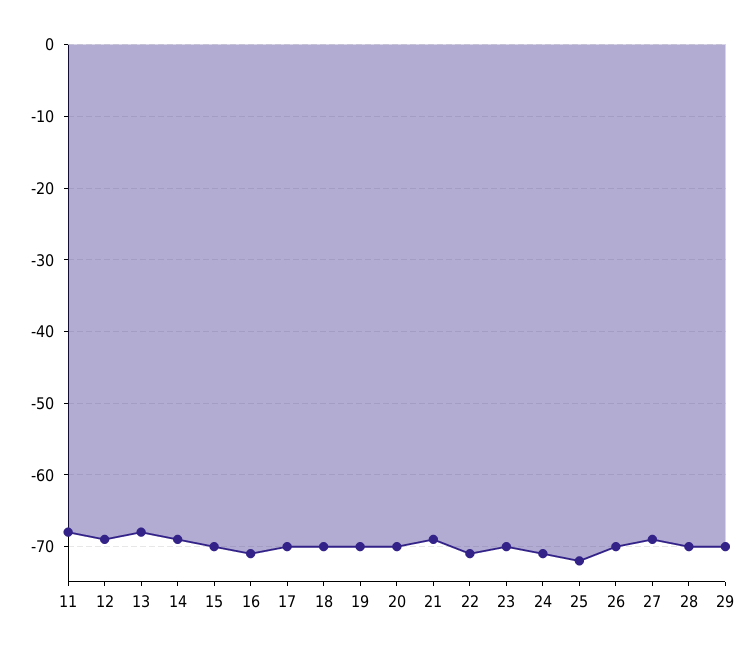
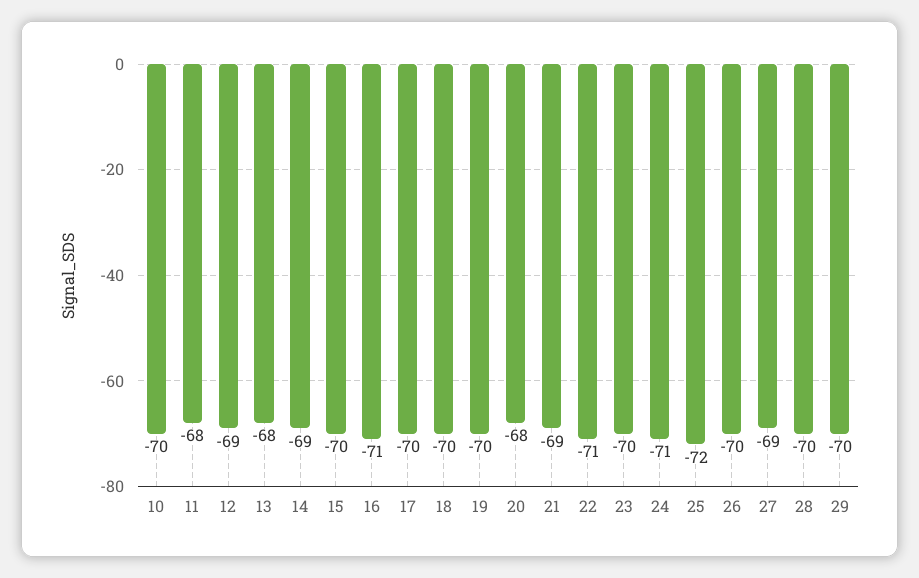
  {
    "11": -68,
    "12": -69,
    "13": -68,
    "14": -69,
    "15": -70,
    "16": -71,
    "17": -70,
    "18": -70,
    "19": -70,
-   "20": -70,
+   "20": -68,
    "21": -69,
    "22": -71,
    "23": -70,
    "24": -71,
    "25": -72,
    "26": -70,
    "27": -69,
    "28": -70,
-   "29": -70
+   "29": -70,
+   "10": -70
  }

